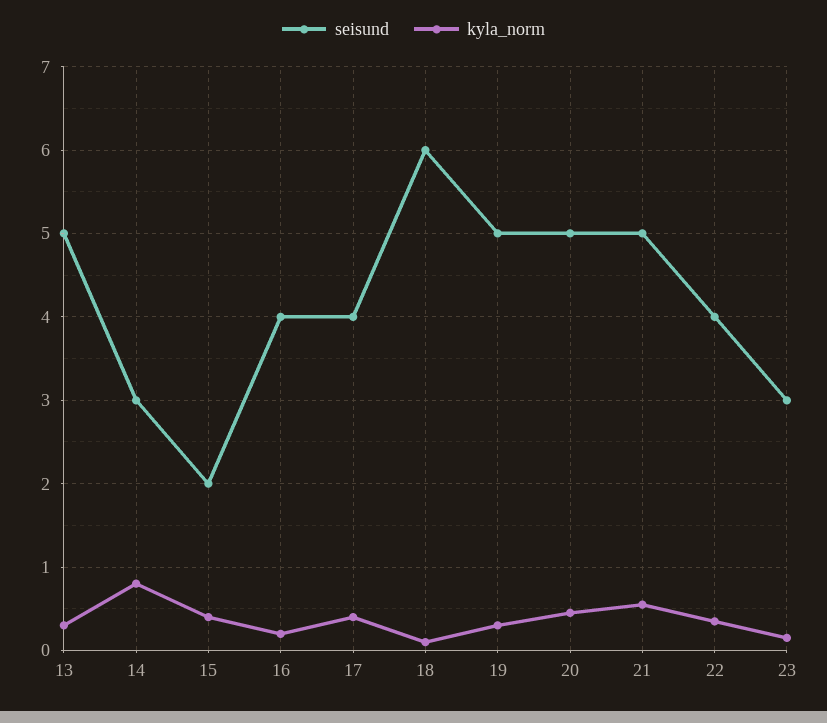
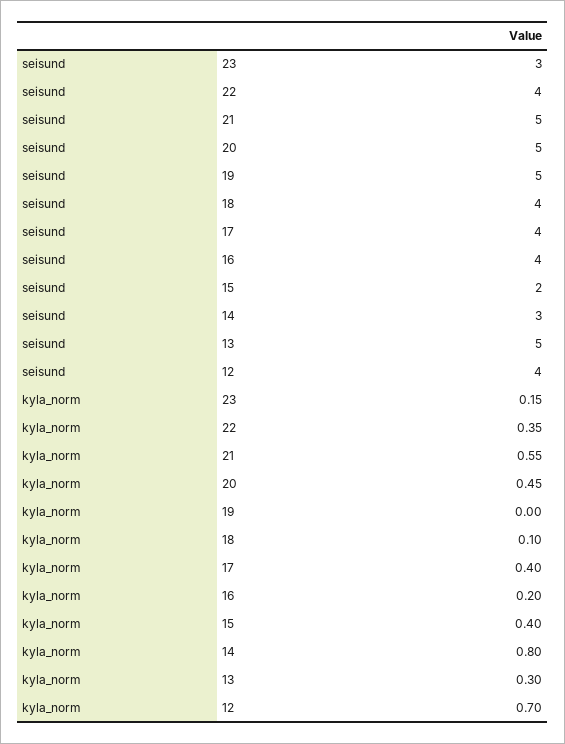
  {
    "seisund": {
      "13": 5,
      "14": 3,
      "15": 2,
      "16": 4,
      "17": 4,
-     "18": 6,
+     "18": 4,
      "19": 5,
      "20": 5,
      "21": 5,
      "22": 4,
-     "23": 3
+     "23": 3,
+     "12": 4
    },
    "kyla_norm": {
      "13": 0.3,
      "14": 0.8,
      "15": 0.4,
      "16": 0.2,
      "17": 0.4,
      "18": 0.1,
-     "19": 0.3,
+     "19": 0,
      "20": 0.45,
      "21": 0.55,
      "22": 0.35,
-     "23": 0.15
+     "23": 0.15,
+     "12": 0.7
    }
  }

